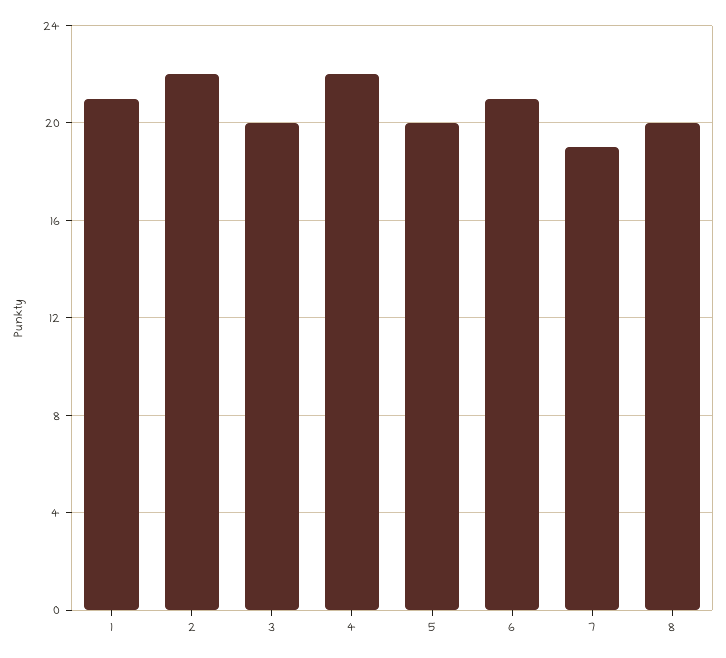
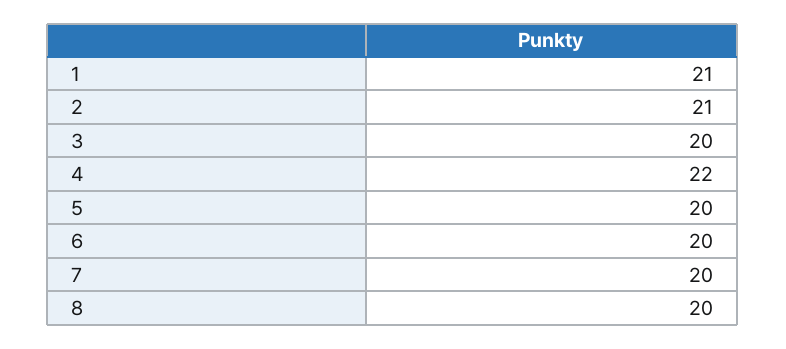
  {
    "1": 21,
-   "2": 22,
+   "2": 21,
    "3": 20,
    "4": 22,
    "5": 20,
-   "6": 21,
+   "6": 20,
-   "7": 19,
+   "7": 20,
    "8": 20
  }

